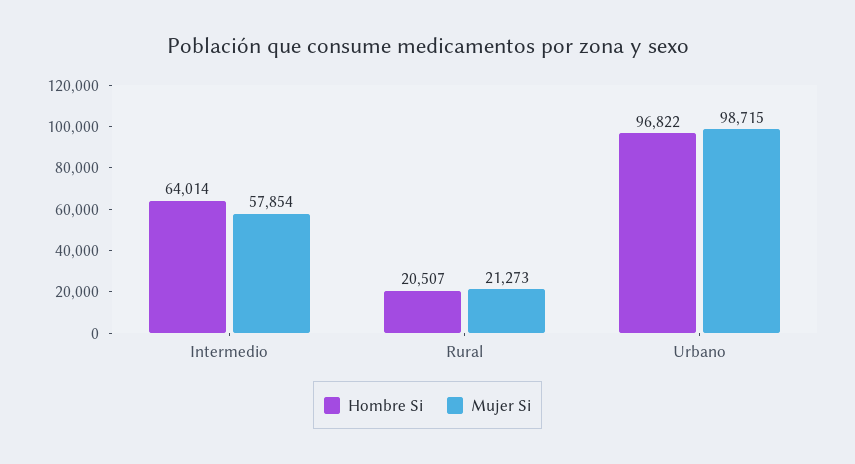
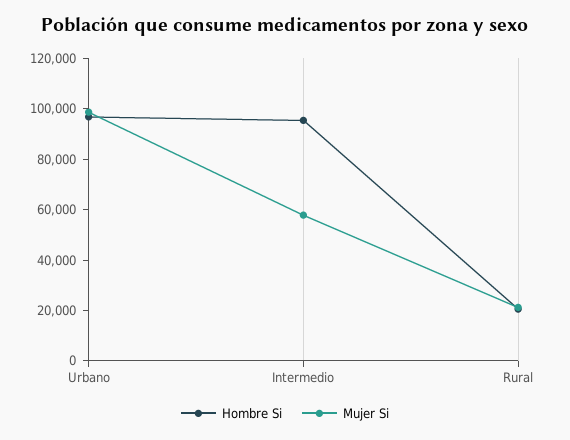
  {
    "Hombre Si": {
-     "Intermedio": 64014,
+     "Intermedio": 95000,
      "Rural": 20507,
      "Urbano": 96822
    },
    "Mujer Si": {
      "Intermedio": 57854,
      "Rural": 21273,
      "Urbano": 98715
    }
  }

